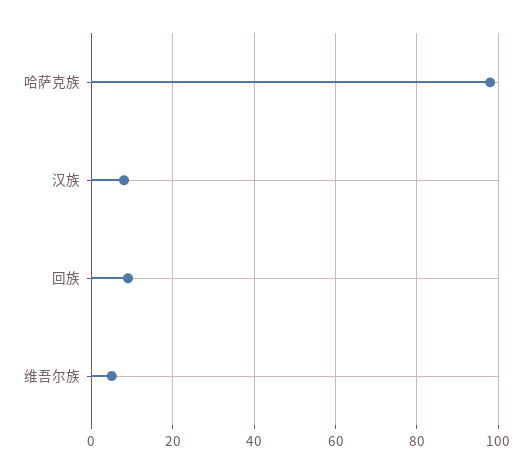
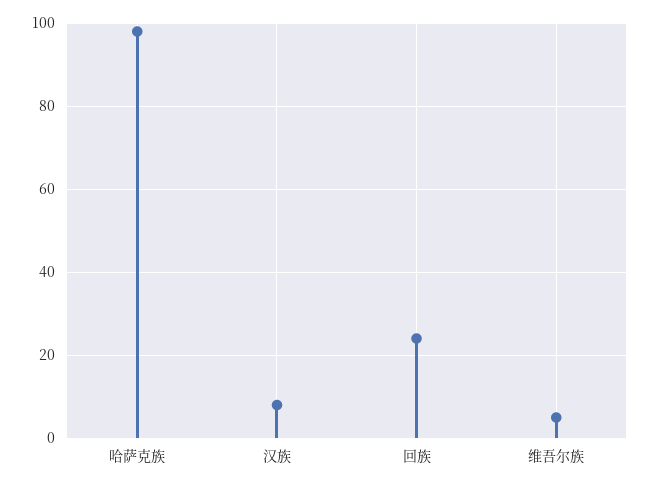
  {
    "哈萨克族": 100,
    "汉族": 10,
-   "回族": 10,
+   "回族": 25,
    "维吾尔族": 5
  }

